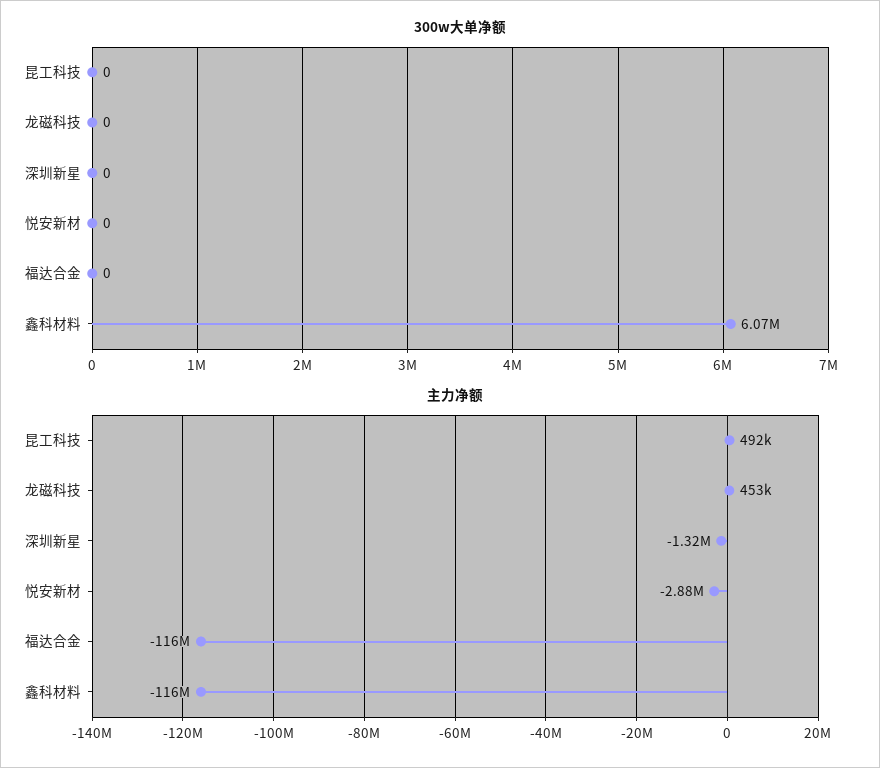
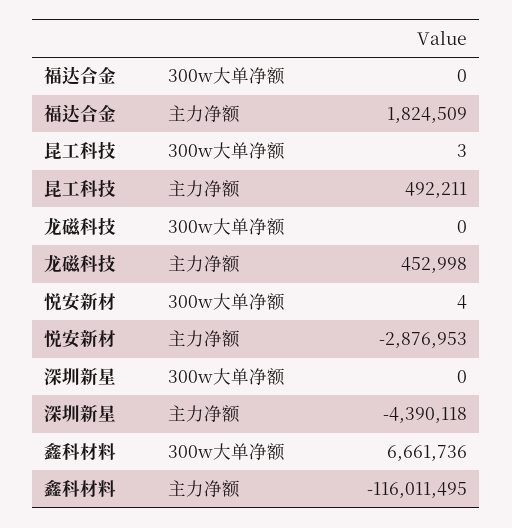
  {
    "300w大单净额": {
-     "昆工科技": 0,
+     "昆工科技": 3,
      "龙磁科技": 0,
      "深圳新星": 0,
-     "悦安新材": 0,
+     "悦安新材": 4,
      "福达合金": 0,
-     "鑫科材料": 6070000
+     "鑫科材料": 6661736
    },
    "主力净额": {
      "昆工科技": 492211,
      "龙磁科技": 452998,
-     "深圳新星": -1320000,
+     "深圳新星": -4390118,
      "悦安新材": -2876953,
-     "福达合金": -116000000,
+     "福达合金": 1824509,
      "鑫科材料": -116011495
    }
  }

